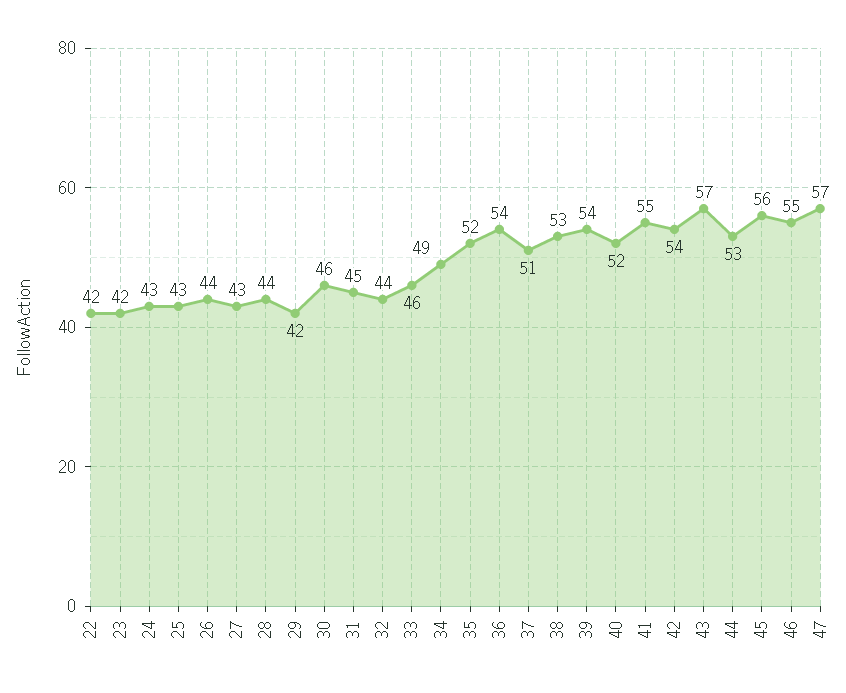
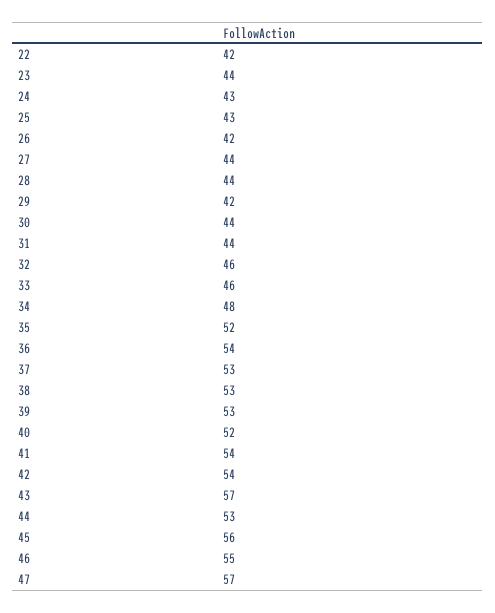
  {
    "22": 42,
-   "23": 42,
+   "23": 44,
    "24": 43,
    "25": 43,
-   "26": 44,
+   "26": 42,
-   "27": 43,
+   "27": 44,
    "28": 44,
    "29": 42,
-   "30": 46,
+   "30": 44,
-   "31": 45,
+   "31": 44,
-   "32": 44,
+   "32": 46,
    "33": 46,
-   "34": 49,
+   "34": 48,
    "35": 52,
    "36": 54,
-   "37": 51,
+   "37": 53,
    "38": 53,
-   "39": 54,
+   "39": 53,
    "40": 52,
-   "41": 55,
+   "41": 54,
    "42": 54,
    "43": 57,
    "44": 53,
    "45": 56,
    "46": 55,
    "47": 57
  }

